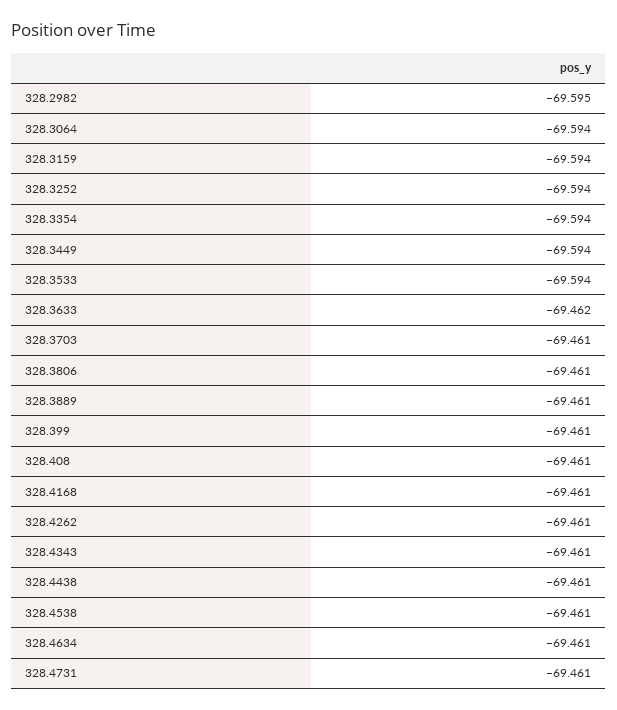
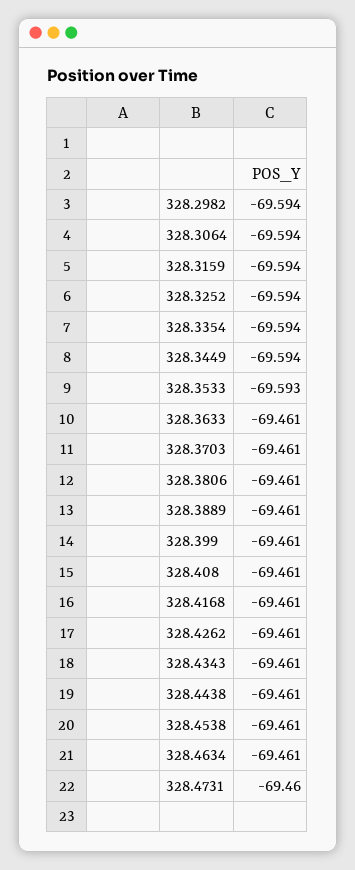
  {
-   "328.2982": -69.595,
+   "328.2982": -69.594,
    "328.3064": -69.594,
    "328.3159": -69.594,
    "328.3252": -69.594,
    "328.3354": -69.594,
    "328.3449": -69.594,
-   "328.3533": -69.594,
+   "328.3533": -69.593,
-   "328.3633": -69.462,
+   "328.3633": -69.461,
    "328.3703": -69.461,
    "328.3806": -69.461,
    "328.3889": -69.461,
    "328.399": -69.461,
    "328.408": -69.461,
    "328.4168": -69.461,
    "328.4262": -69.461,
    "328.4343": -69.461,
    "328.4438": -69.461,
    "328.4538": -69.461,
    "328.4634": -69.461,
-   "328.4731": -69.461
+   "328.4731": -69.46
  }

